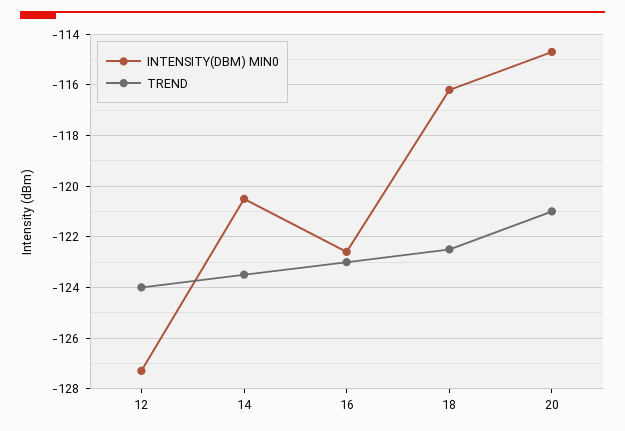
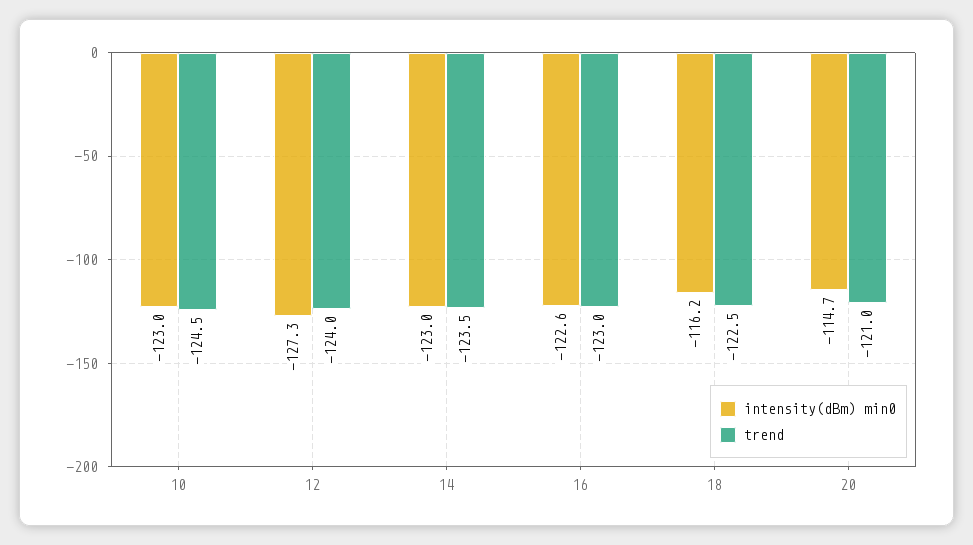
  {
    "INTENSITY(DBM) MIN0": {
      "12": -127.3,
-     "14": -120.5,
+     "14": -123,
      "16": -122.6,
      "18": -116.2,
-     "20": -114.7
+     "20": -114.7,
+     "10": -123
    },
    "TREND": {
      "12": -124,
      "14": -123.5,
      "16": -123,
      "18": -122.5,
-     "20": -121
+     "20": -121,
+     "10": -124.5
    }
  }

